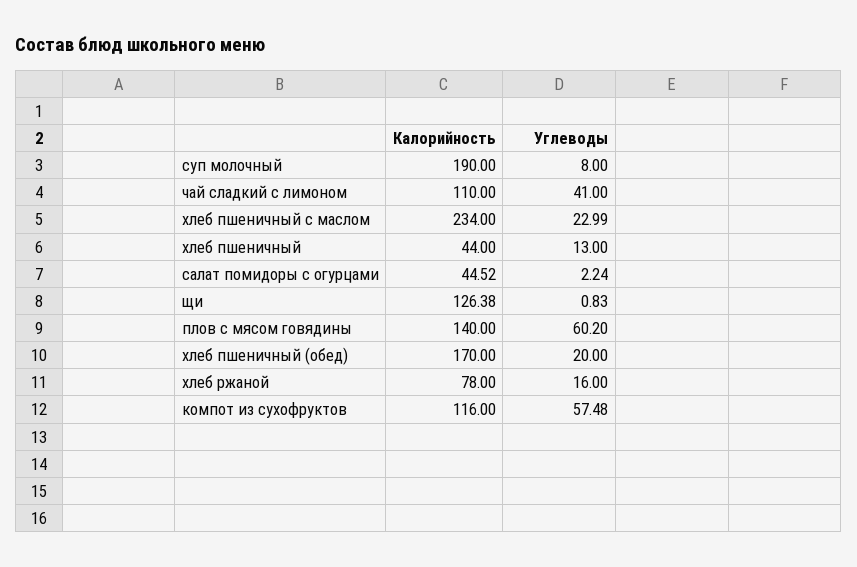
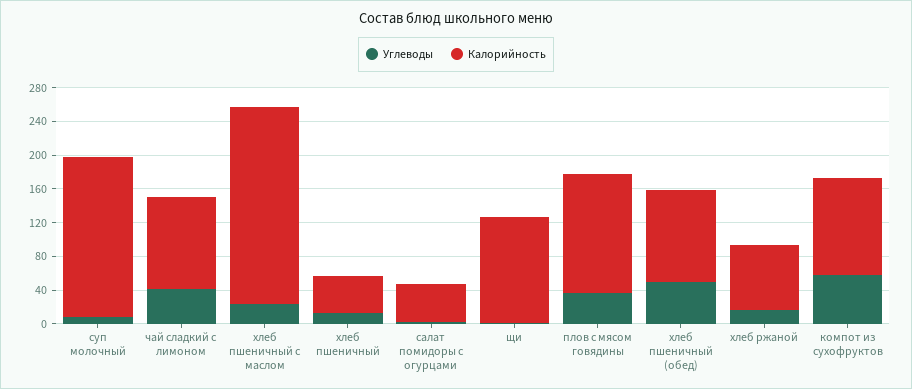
  {
    "Калорийность": {
      "суп молочный": 190,
      "чай сладкий с лимоном": 110,
      "хлеб пшеничный с маслом": 234,
      "хлеб пшеничный": 44,
      "салат помидоры с огурцами": 44.52,
      "щи": 126.38,
      "плов с мясом говядины": 140,
-     "хлеб пшеничный (обед)": 170,
+     "хлеб пшеничный (обед)": 110,
      "хлеб ржаной": 78,
      "компот из сухофруктов": 116
    },
    "Углеводы": {
      "суп молочный": 8,
      "чай сладкий с лимоном": 41,
      "хлеб пшеничный с маслом": 22.99,
      "хлеб пшеничный": 13,
      "салат помидоры с огурцами": 2.24,
      "щи": 0.83,
-     "плов с мясом говядины": 60.2,
+     "плов с мясом говядины": 40,
-     "хлеб пшеничный (обед)": 20,
+     "хлеб пшеничный (обед)": 50,
      "хлеб ржаной": 16,
      "компот из сухофруктов": 57.48
    }
  }

